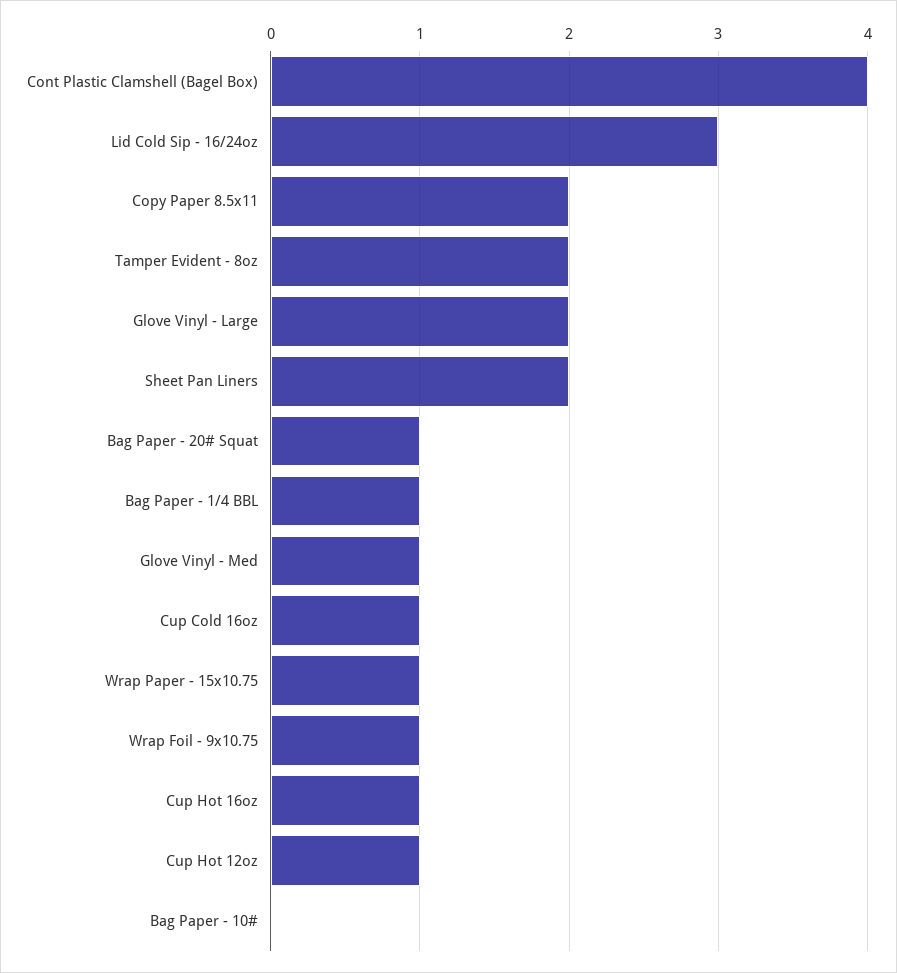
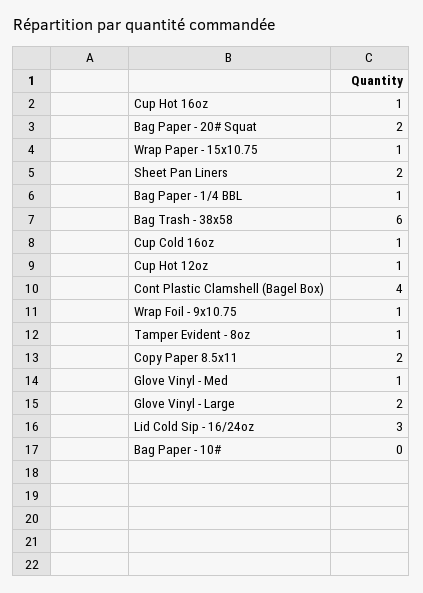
  {
    "Cont Plastic Clamshell (Bagel Box)": 4,
    "Lid Cold Sip - 16/24oz": 3,
    "Copy Paper 8.5x11": 2,
-   "Tamper Evident - 8oz": 2,
+   "Tamper Evident - 8oz": 1,
    "Glove Vinyl - Large": 2,
    "Sheet Pan Liners": 2,
-   "Bag Paper - 20# Squat": 1,
+   "Bag Paper - 20# Squat": 2,
    "Bag Paper - 1/4 BBL": 1,
    "Glove Vinyl - Med": 1,
    "Cup Cold 16oz": 1,
    "Wrap Paper - 15x10.75": 1,
    "Wrap Foil - 9x10.75": 1,
    "Cup Hot 16oz": 1,
    "Cup Hot 12oz": 1,
-   "Bag Paper - 10#": 0
+   "Bag Paper - 10#": 0,
+   "Bag Trash - 38x58": 6
  }

